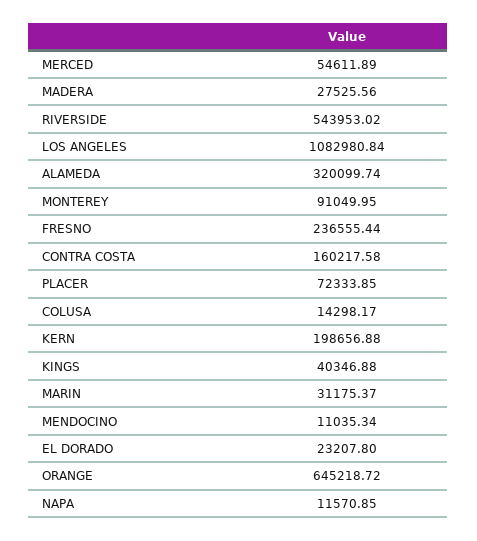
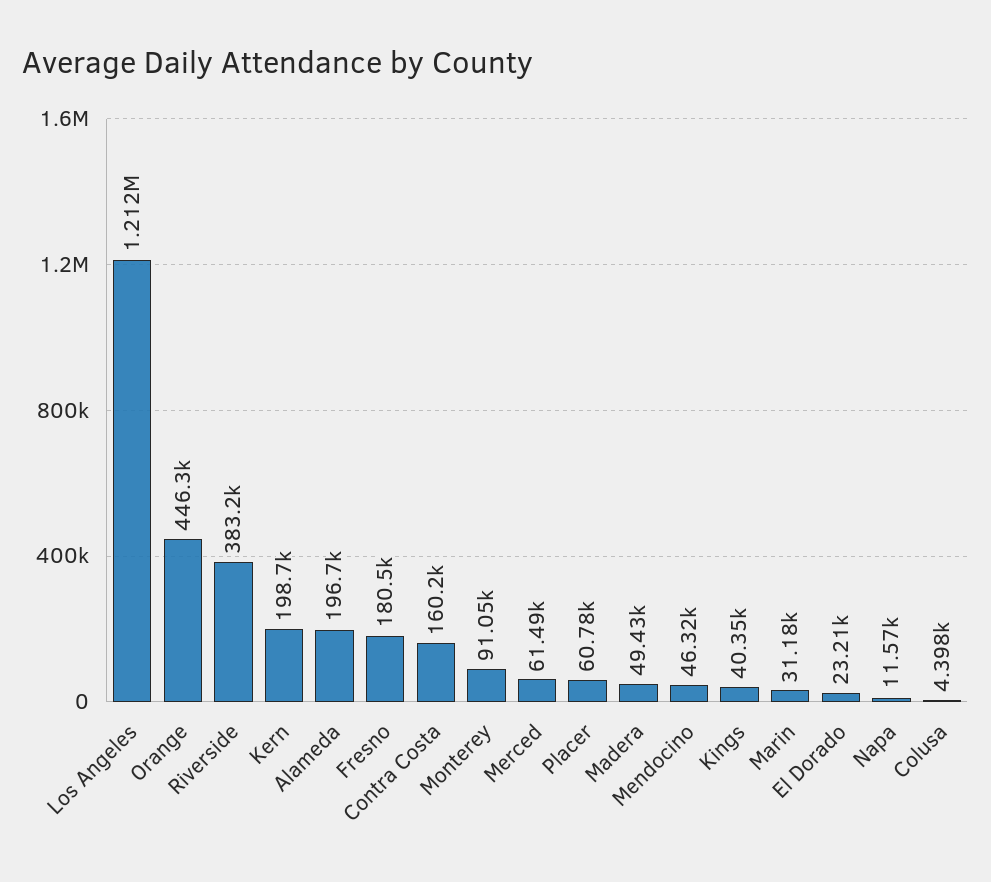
  {
-   "MERCED": 54611.89,
+   "MERCED": 61490,
-   "MADERA": 27525.56,
+   "MADERA": 49430,
-   "RIVERSIDE": 543953.02,
+   "RIVERSIDE": 383200,
-   "LOS ANGELES": 1082980.84,
+   "LOS ANGELES": 1212000,
-   "ALAMEDA": 320099.74,
+   "ALAMEDA": 196700,
    "MONTEREY": 91049.95,
-   "FRESNO": 236555.44,
+   "FRESNO": 180500,
    "CONTRA COSTA": 160217.58,
-   "PLACER": 72333.85,
+   "PLACER": 60780,
-   "COLUSA": 14298.17,
+   "COLUSA": 4398,
    "KERN": 198656.88,
    "KINGS": 40346.88,
    "MARIN": 31175.37,
-   "MENDOCINO": 11035.34,
+   "MENDOCINO": 46320,
    "EL DORADO": 23207.8,
-   "ORANGE": 645218.72,
+   "ORANGE": 446300,
    "NAPA": 11570.85
  }

